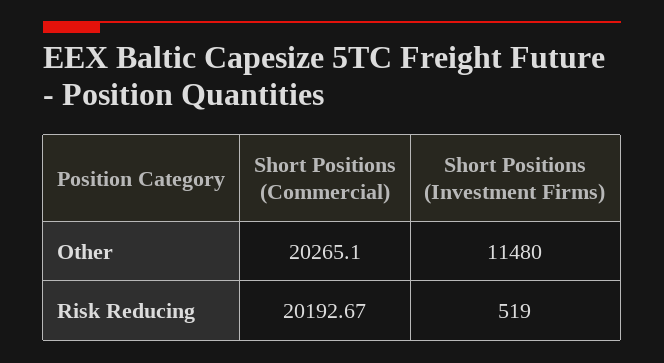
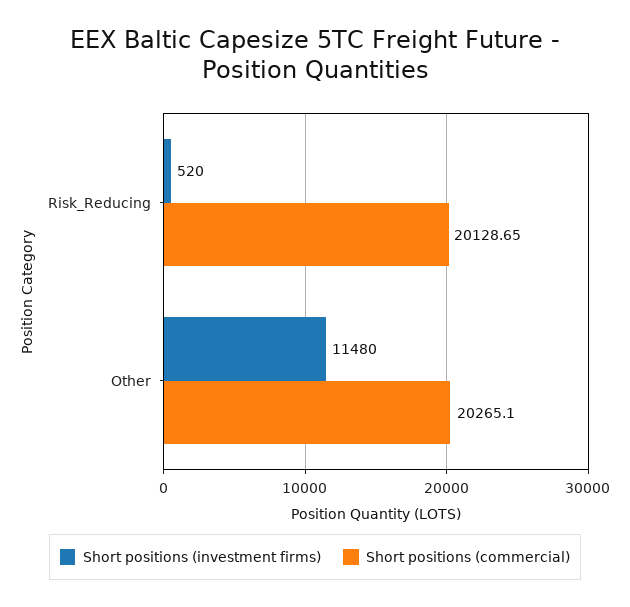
  {
    "Short Positions (Commercial)": {
      "Other": 20265.1,
-     "Risk Reducing": 20192.67
+     "Risk Reducing": 20128.65
    },
    "Short Positions (Investment Firms)": {
      "Other": 11480,
-     "Risk Reducing": 519
+     "Risk Reducing": 520
    }
  }

